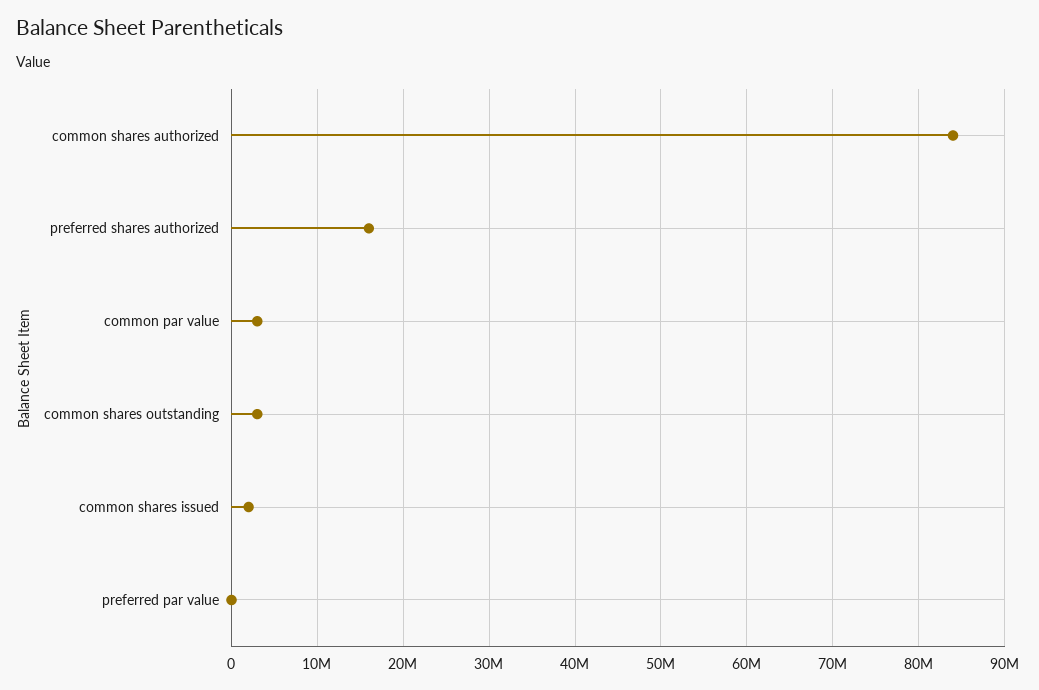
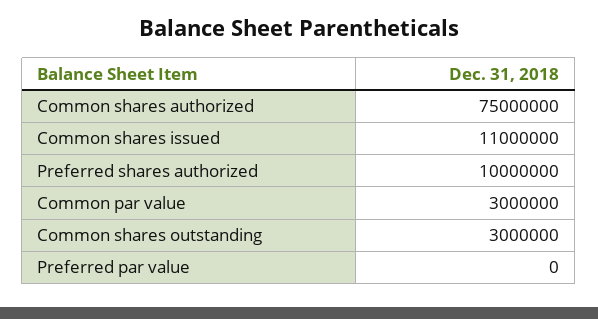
  {
-   "common shares authorized": 84000000,
+   "common shares authorized": 75000000,
-   "preferred shares authorized": 16000000,
+   "preferred shares authorized": 10000000,
    "common par value": 3000000,
    "common shares outstanding": 3000000,
-   "common shares issued": 2000000,
+   "common shares issued": 11000000,
    "preferred par value": 0
  }

